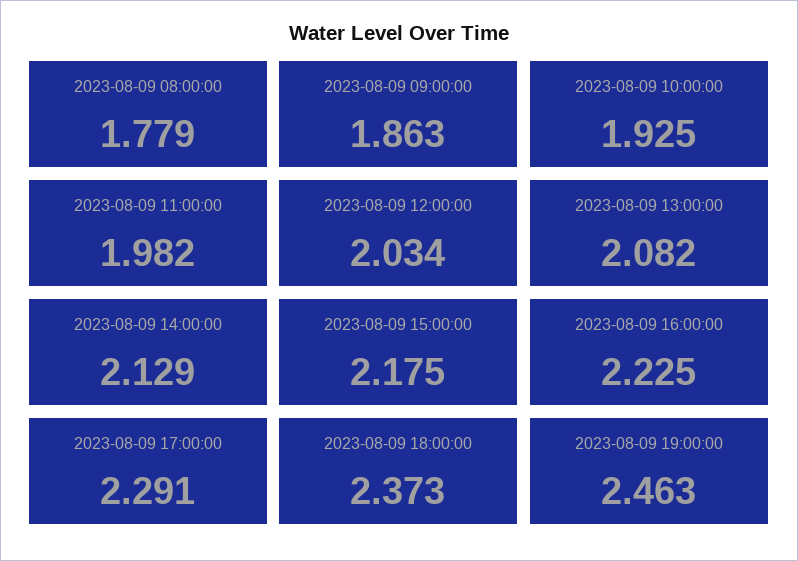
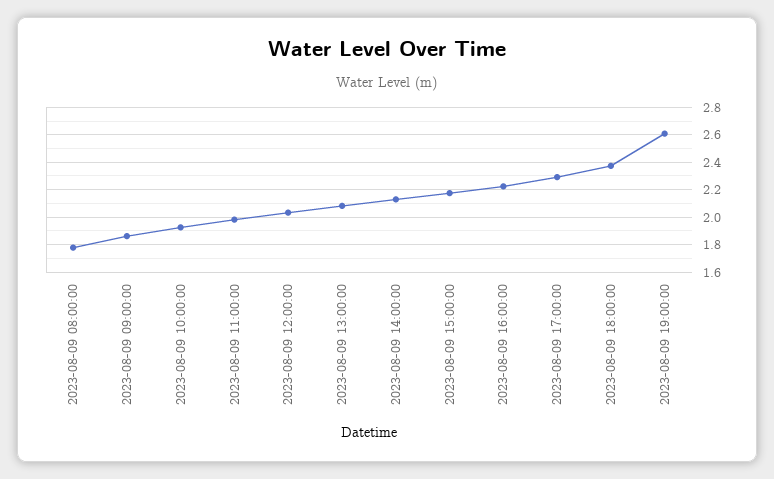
  {
    "2023-08-09 08:00:00": 1.779,
    "2023-08-09 09:00:00": 1.863,
    "2023-08-09 10:00:00": 1.925,
    "2023-08-09 11:00:00": 1.982,
    "2023-08-09 12:00:00": 2.034,
    "2023-08-09 13:00:00": 2.082,
    "2023-08-09 14:00:00": 2.129,
    "2023-08-09 15:00:00": 2.175,
    "2023-08-09 16:00:00": 2.225,
    "2023-08-09 17:00:00": 2.291,
    "2023-08-09 18:00:00": 2.373,
-   "2023-08-09 19:00:00": 2.463
+   "2023-08-09 19:00:00": 2.6
  }

